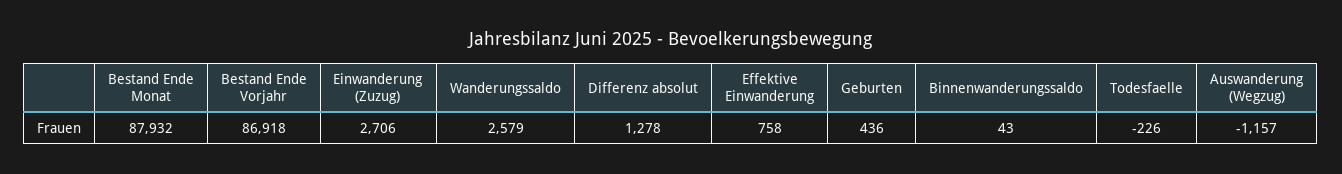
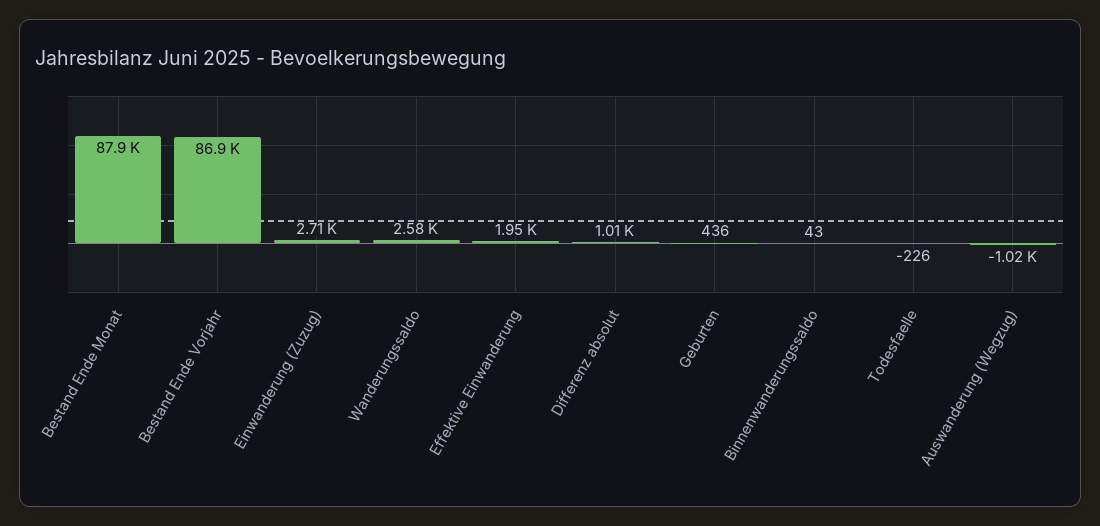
  {
    "Bestand Ende Monat": 87932,
    "Bestand Ende Vorjahr": 86918,
    "Einwanderung (Zuzug)": 2706,
    "Wanderungssaldo": 2579,
-   "Differenz absolut": 1278,
+   "Differenz absolut": 1010,
-   "Effektive Einwanderung": 758,
+   "Effektive Einwanderung": 1950,
    "Geburten": 436,
    "Binnenwanderungssaldo": 43,
    "Todesfaelle": -226,
-   "Auswanderung (Wegzug)": -1157
+   "Auswanderung (Wegzug)": -1020
  }

